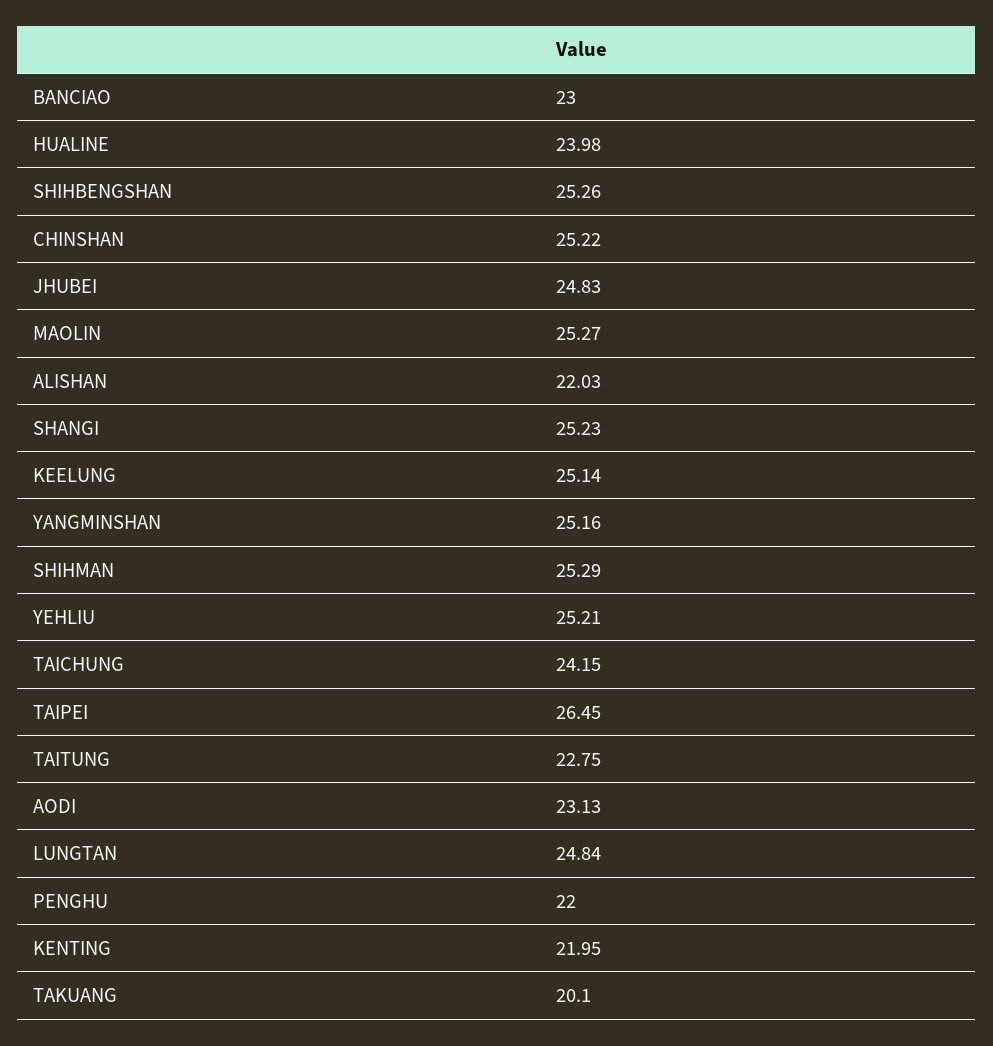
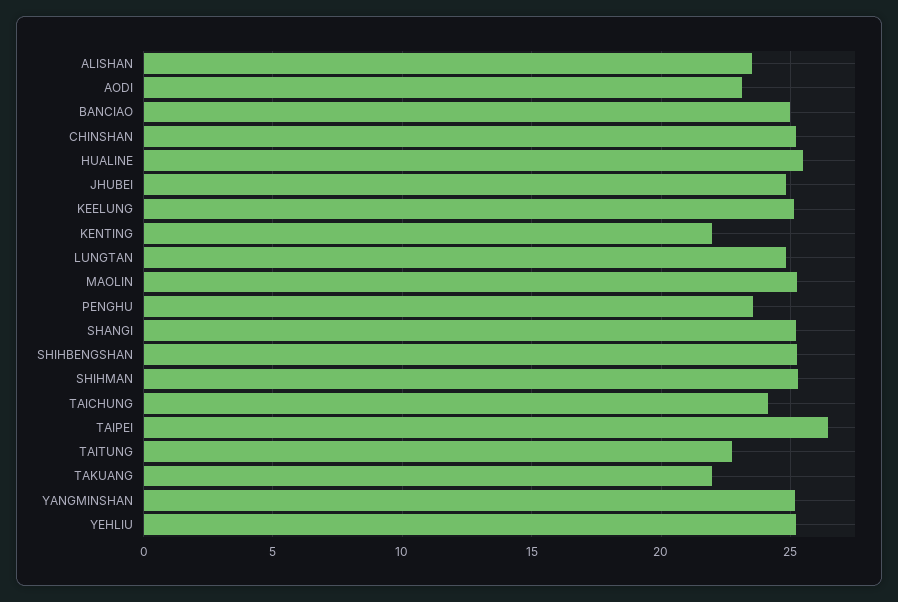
  {
-   "BANCIAO": 23,
+   "BANCIAO": 25,
-   "HUALINE": 23.98,
+   "HUALINE": 25.5,
    "SHIHBENGSHAN": 25.26,
    "CHINSHAN": 25.22,
    "JHUBEI": 24.83,
    "MAOLIN": 25.27,
-   "ALISHAN": 22.03,
+   "ALISHAN": 23.5,
    "SHANGI": 25.23,
    "KEELUNG": 25.14,
    "YANGMINSHAN": 25.16,
    "SHIHMAN": 25.29,
    "YEHLIU": 25.21,
    "TAICHUNG": 24.15,
    "TAIPEI": 26.45,
    "TAITUNG": 22.75,
    "AODI": 23.13,
    "LUNGTAN": 24.84,
-   "PENGHU": 22,
+   "PENGHU": 23.5,
    "KENTING": 21.95,
-   "TAKUANG": 20.1
+   "TAKUANG": 22
  }

